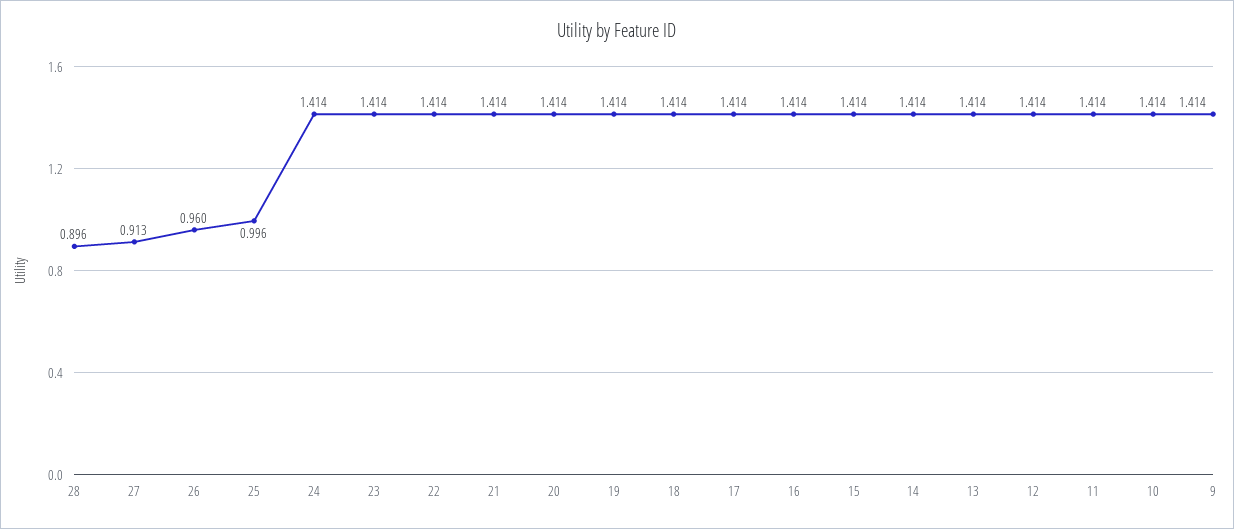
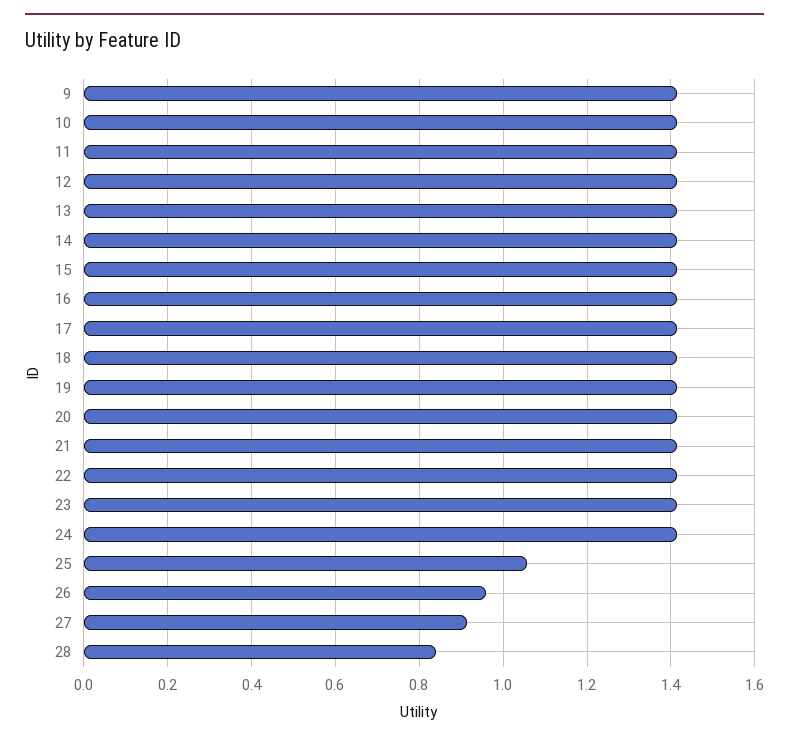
  {
-   "28": 0.896,
+   "28": 0.84,
    "27": 0.913,
    "26": 0.96,
-   "25": 0.996,
+   "25": 1.06,
    "24": 1.414,
    "23": 1.414,
    "22": 1.414,
    "21": 1.414,
    "20": 1.414,
    "19": 1.414,
    "18": 1.414,
    "17": 1.414,
    "16": 1.414,
    "15": 1.414,
    "14": 1.414,
    "13": 1.414,
    "12": 1.414,
    "11": 1.414,
    "10": 1.414,
    "9": 1.414
  }

